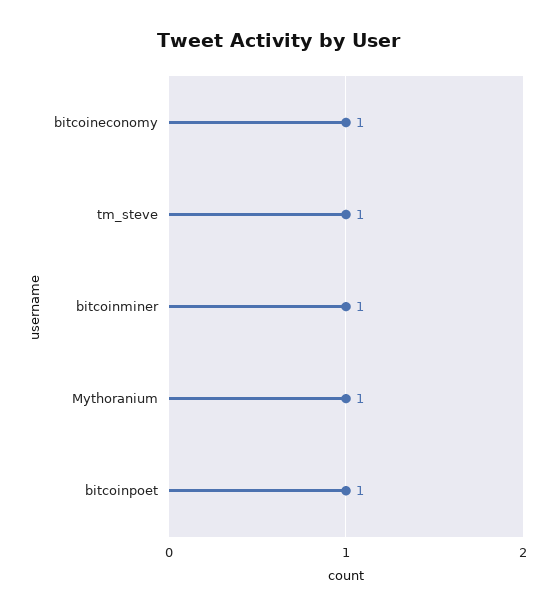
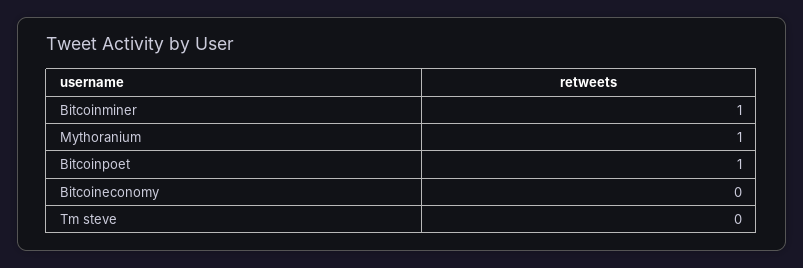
  {
-   "bitcoineconomy": 1,
+   "bitcoineconomy": 0,
-   "tm_steve": 1,
+   "tm_steve": 0,
    "bitcoinminer": 1,
    "Mythoranium": 1,
    "bitcoinpoet": 1
  }

